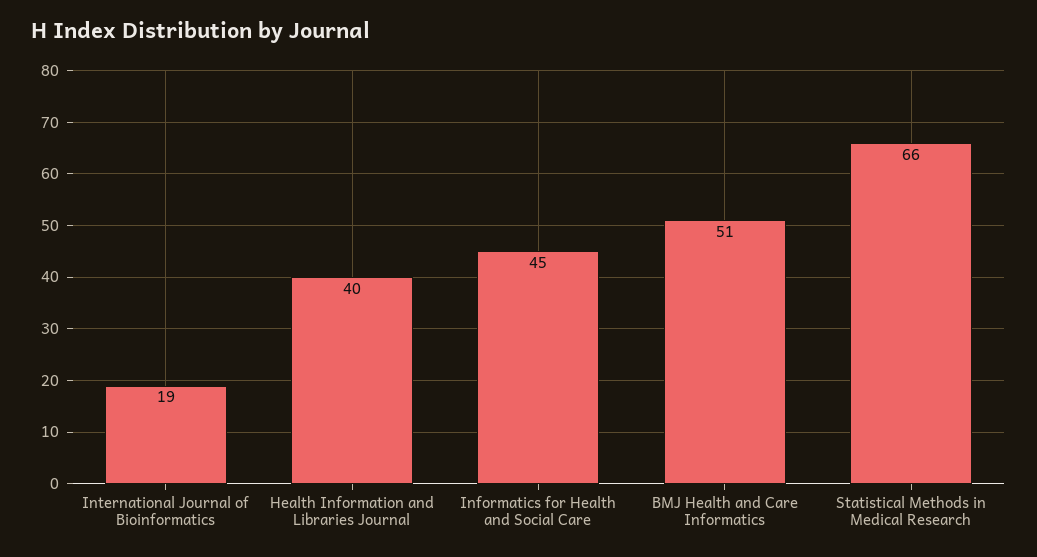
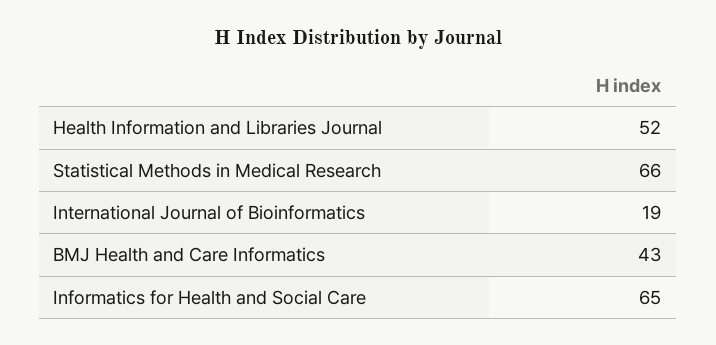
  {
    "International Journal of Bioinformatics": 19,
-   "Health Information and Libraries Journal": 40,
+   "Health Information and Libraries Journal": 52,
-   "Informatics for Health and Social Care": 45,
+   "Informatics for Health and Social Care": 65,
-   "BMJ Health and Care Informatics": 51,
+   "BMJ Health and Care Informatics": 43,
    "Statistical Methods in Medical Research": 66
  }

